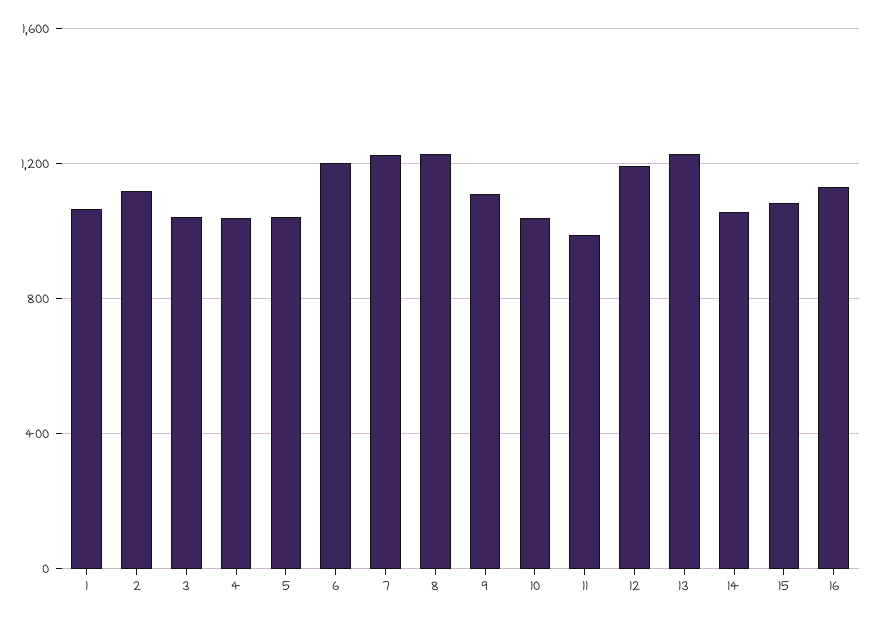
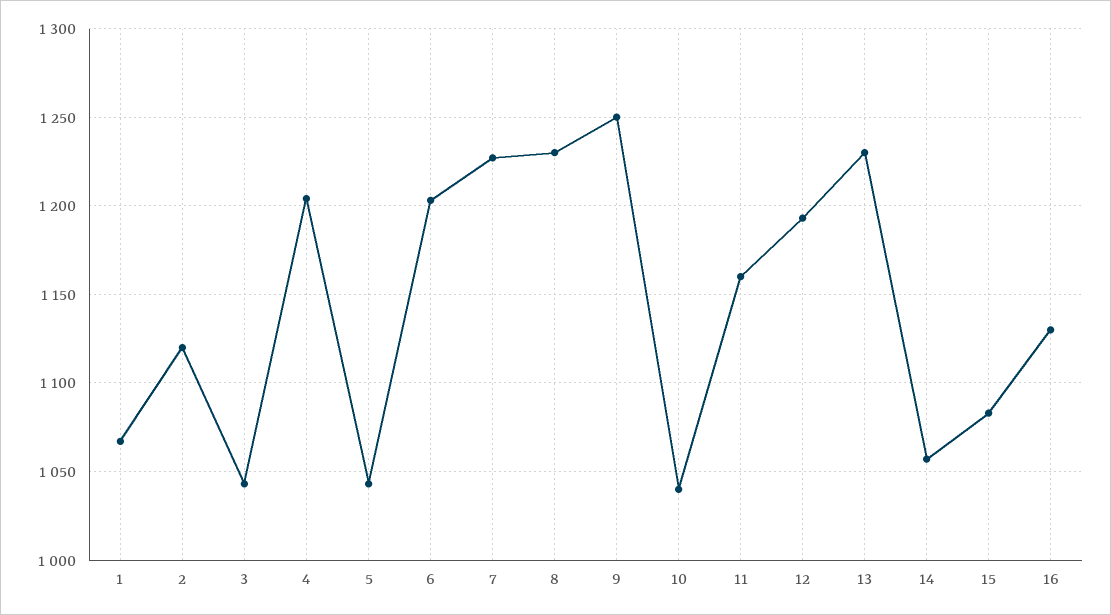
  {
    "1": 1065,
    "2": 1120,
    "3": 1045,
-   "4": 1050,
+   "4": 1205,
    "5": 1045,
    "6": 1205,
    "7": 1225,
    "8": 1230,
-   "9": 1100,
+   "9": 1250,
    "10": 1040,
-   "11": 1000,
+   "11": 1160,
    "12": 1195,
    "13": 1230,
    "14": 1055,
    "15": 1085,
    "16": 1130
  }

